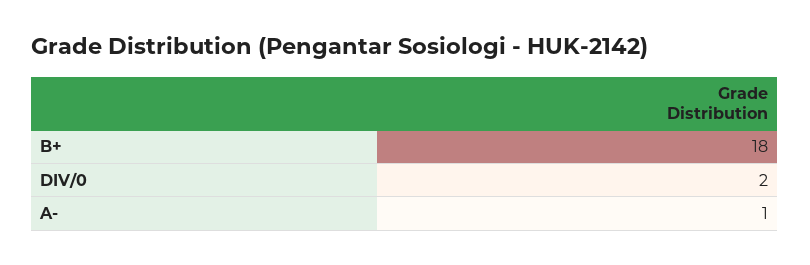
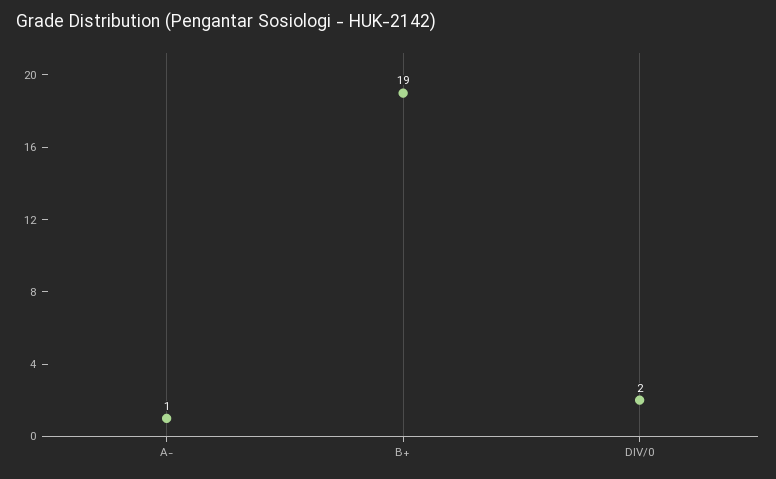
  {
-   "B+": 18,
+   "B+": 19,
    "DIV/0": 2,
    "A-": 1
  }

